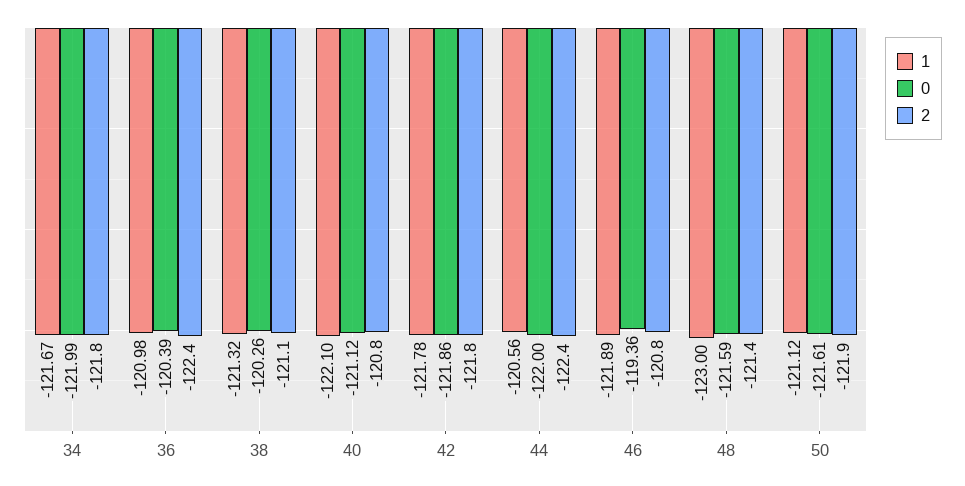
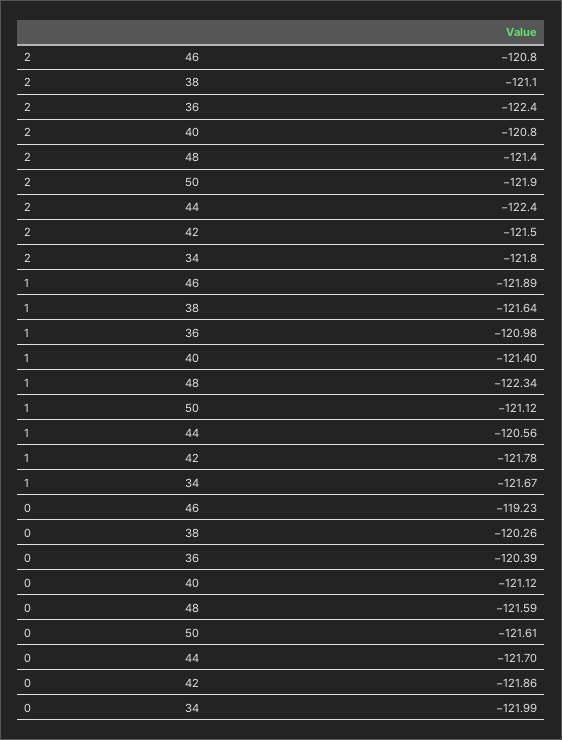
  {
    "1": {
      "34": -121.67,
      "36": -120.98,
-     "38": -121.32,
+     "38": -121.64,
-     "40": -122.1,
+     "40": -121.4,
      "42": -121.78,
      "44": -120.56,
      "46": -121.89,
-     "48": -123,
+     "48": -122.34,
      "50": -121.12
    },
    "0": {
      "34": -121.99,
      "36": -120.39,
      "38": -120.26,
      "40": -121.12,
      "42": -121.86,
-     "44": -122,
+     "44": -121.7,
-     "46": -119.36,
+     "46": -119.23,
      "48": -121.59,
      "50": -121.61
    },
    "2": {
      "34": -121.8,
      "36": -122.4,
      "38": -121.1,
      "40": -120.8,
-     "42": -121.8,
+     "42": -121.5,
      "44": -122.4,
      "46": -120.8,
      "48": -121.4,
      "50": -121.9
    }
  }

